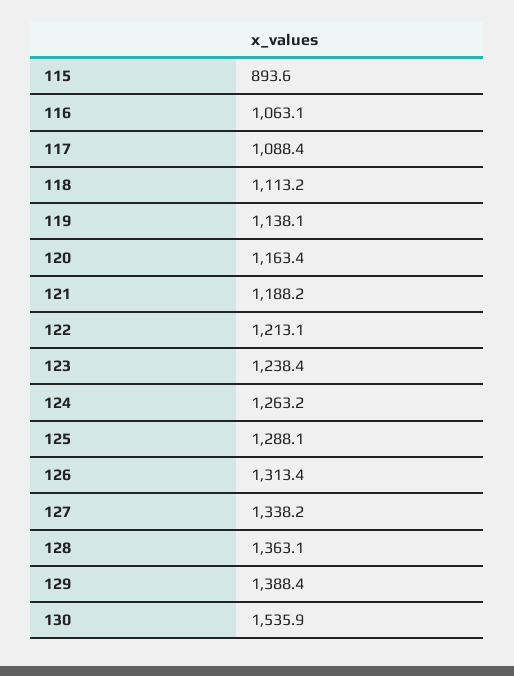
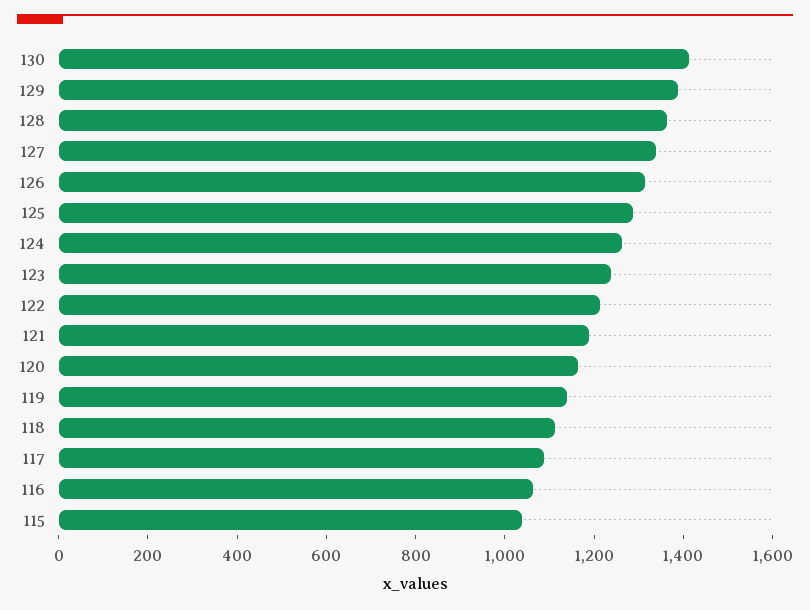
  {
-   "115": 893.6,
+   "115": 1050,
    "116": 1063.1,
    "117": 1088.4,
    "118": 1113.2,
    "119": 1138.1,
    "120": 1163.4,
    "121": 1188.2,
    "122": 1213.1,
    "123": 1238.4,
    "124": 1263.2,
    "125": 1288.1,
    "126": 1313.4,
    "127": 1338.2,
    "128": 1363.1,
    "129": 1388.4,
-   "130": 1535.9
+   "130": 1400
  }

